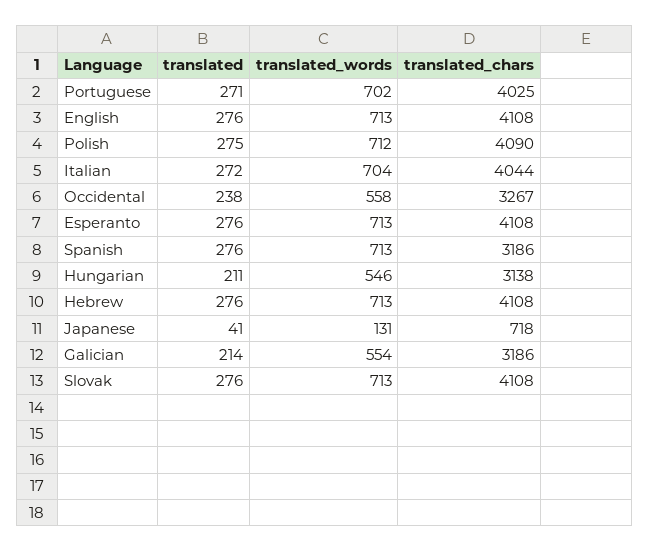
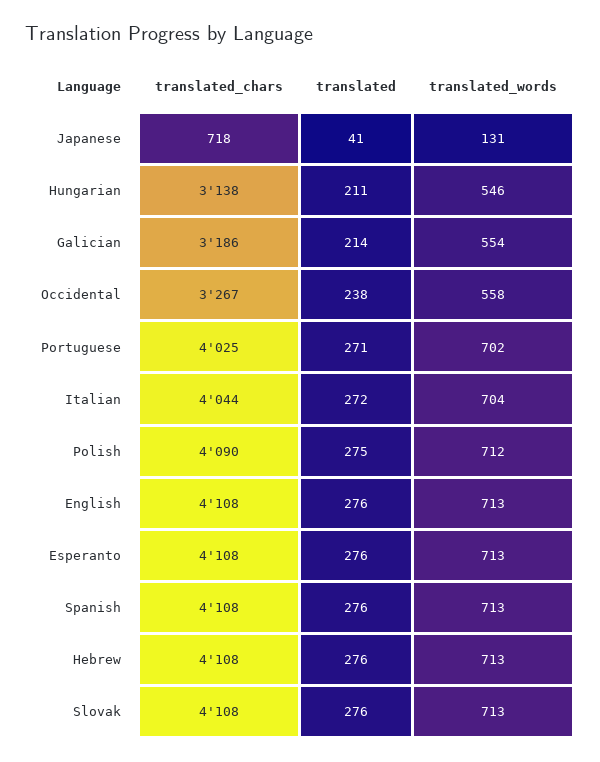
  {
    "translated": {
      "Portuguese": 271,
      "English": 276,
      "Polish": 275,
      "Italian": 272,
      "Occidental": 238,
      "Esperanto": 276,
      "Spanish": 276,
      "Hungarian": 211,
      "Hebrew": 276,
      "Japanese": 41,
      "Galician": 214,
      "Slovak": 276
    },
    "translated_words": {
      "Portuguese": 702,
      "English": 713,
      "Polish": 712,
      "Italian": 704,
      "Occidental": 558,
      "Esperanto": 713,
      "Spanish": 713,
      "Hungarian": 546,
      "Hebrew": 713,
      "Japanese": 131,
      "Galician": 554,
      "Slovak": 713
    },
    "translated_chars": {
      "Portuguese": 4025,
      "English": 4108,
      "Polish": 4090,
      "Italian": 4044,
      "Occidental": 3267,
      "Esperanto": 4108,
-     "Spanish": 3186,
+     "Spanish": 4108,
      "Hungarian": 3138,
      "Hebrew": 4108,
      "Japanese": 718,
      "Galician": 3186,
      "Slovak": 4108
    }
  }

